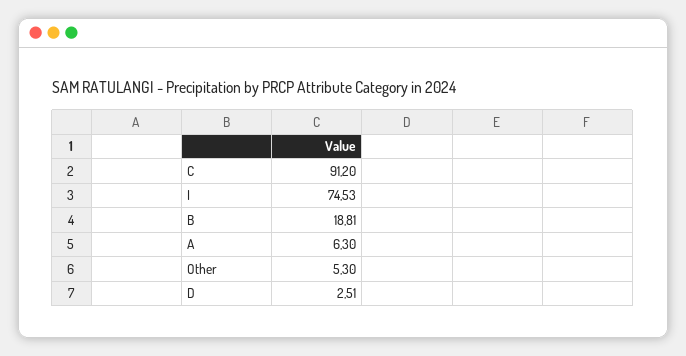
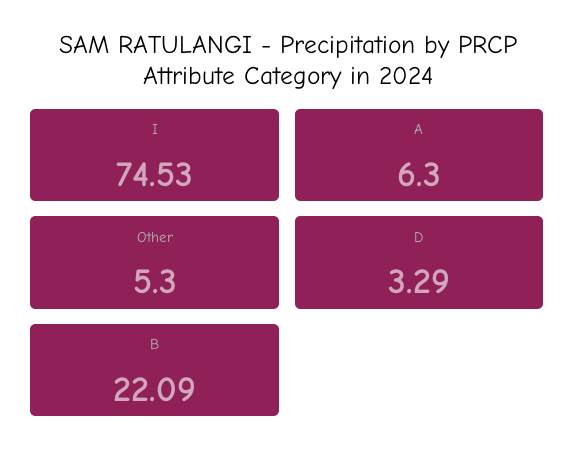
  {
-   "C": 91.2,
    "I": 74.53,
-   "B": 18.81,
+   "B": 22.09,
    "A": 6.3,
    "Other": 5.3,
-   "D": 2.51
+   "D": 3.29
  }

